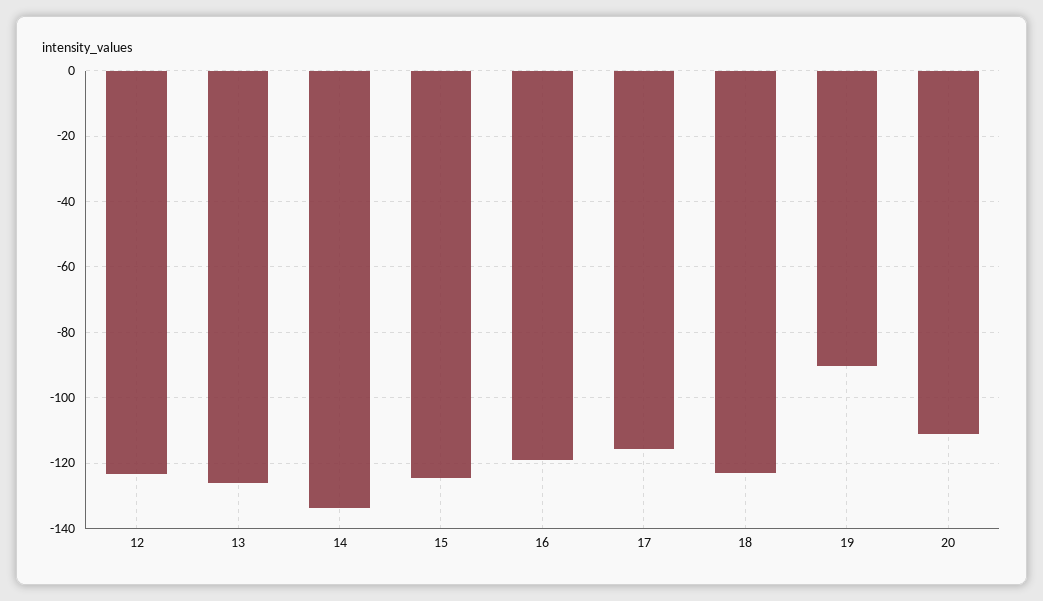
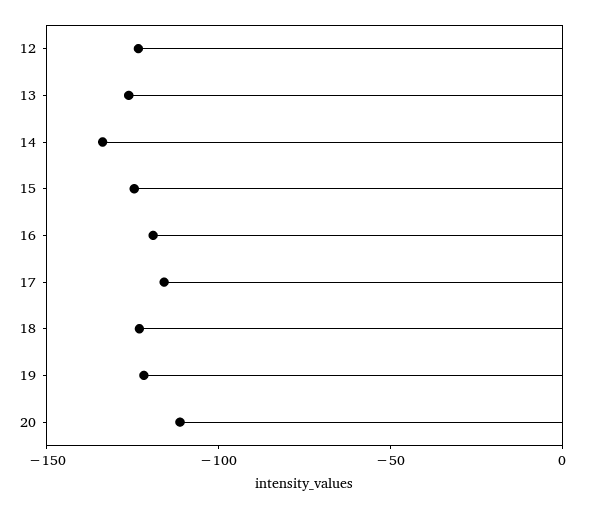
  {
    "12": -124,
    "13": -126,
    "14": -134,
    "15": -124,
    "16": -120,
    "17": -116,
    "18": -124,
-   "19": -90,
+   "19": -120,
    "20": -112
  }

